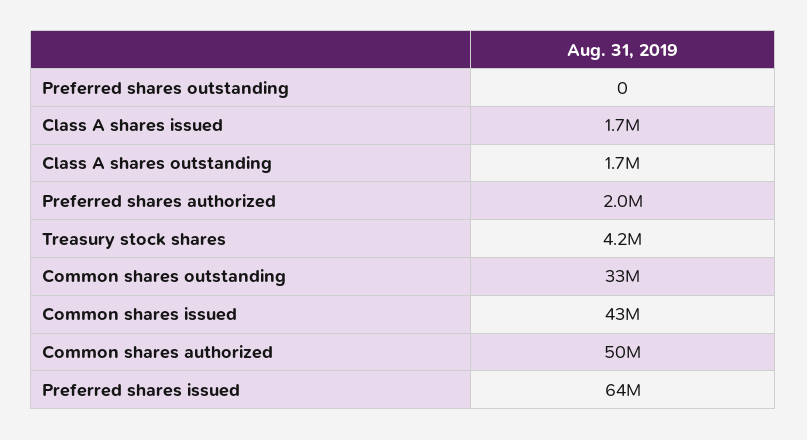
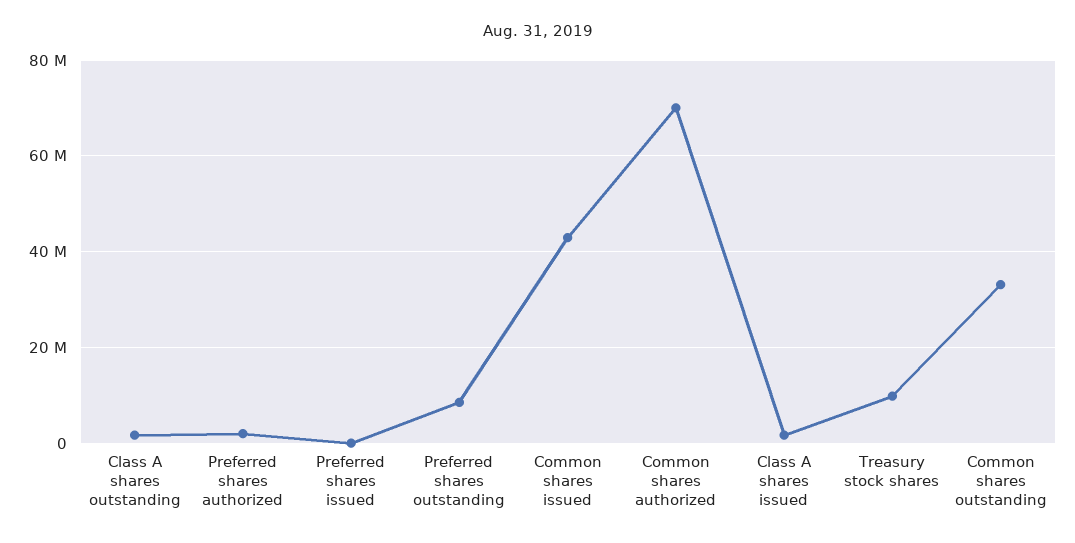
  {
-   "Preferred shares outstanding": 0,
+   "Preferred shares outstanding": 8000000,
    "Class A shares issued": 1700000,
    "Class A shares outstanding": 1700000,
    "Preferred shares authorized": 2000000,
-   "Treasury stock shares": 4200000,
+   "Treasury stock shares": 10000000,
    "Common shares outstanding": 33000000,
    "Common shares issued": 43000000,
-   "Common shares authorized": 50000000,
+   "Common shares authorized": 70000000,
-   "Preferred shares issued": 64000000
+   "Preferred shares issued": 0
  }

